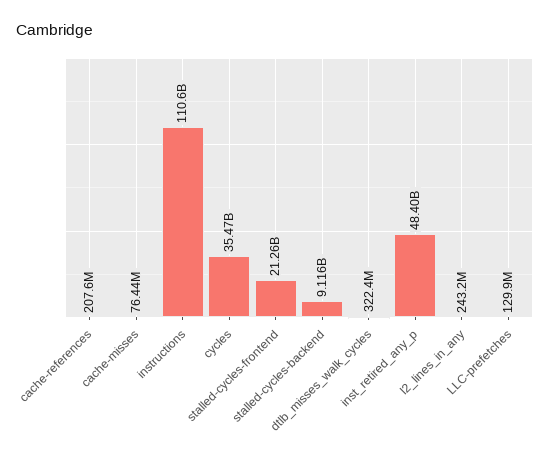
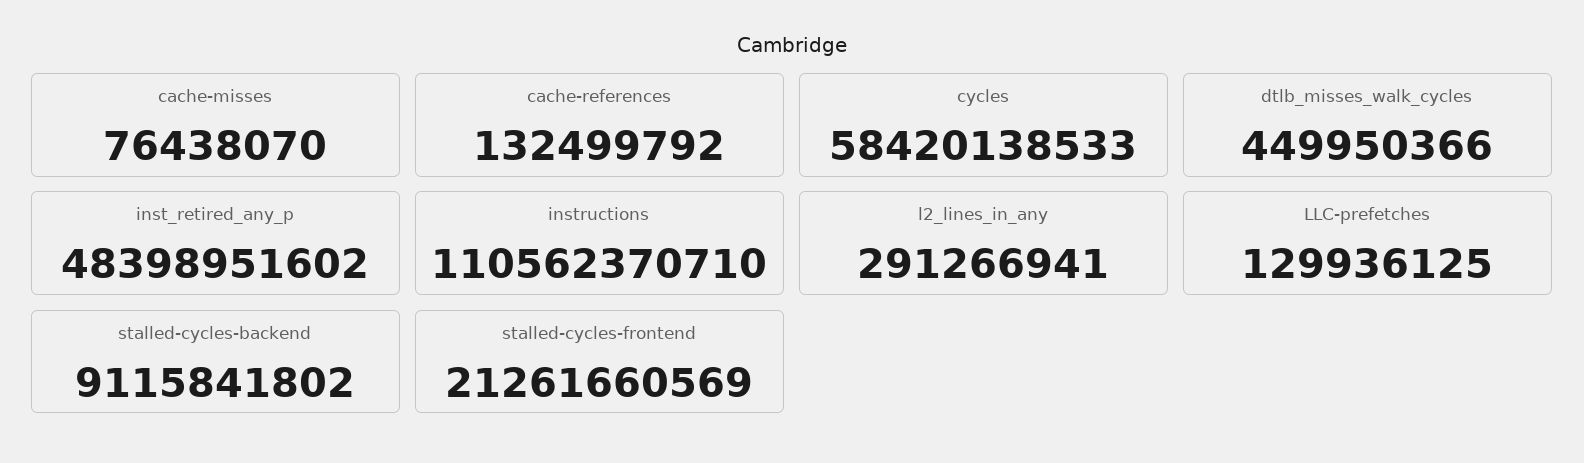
  {
-   "cache-references": 207600000,
+   "cache-references": 132499792,
    "cache-misses": 76438070,
    "instructions": 110562370710,
-   "cycles": 35470000000,
+   "cycles": 58420138533,
    "stalled-cycles-frontend": 21261660569,
    "stalled-cycles-backend": 9115841802,
-   "dtlb_misses_walk_cycles": 322400000,
+   "dtlb_misses_walk_cycles": 449950366,
    "inst_retired_any_p": 48398951602,
-   "l2_lines_in_any": 243200000,
+   "l2_lines_in_any": 291266941,
    "LLC-prefetches": 129936125
  }

